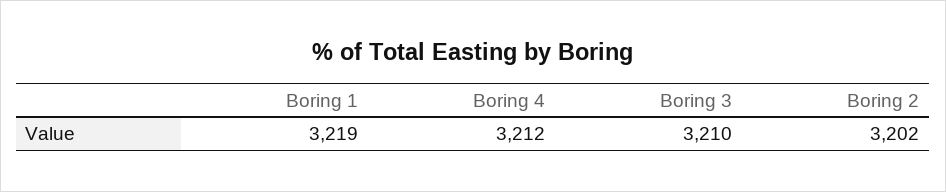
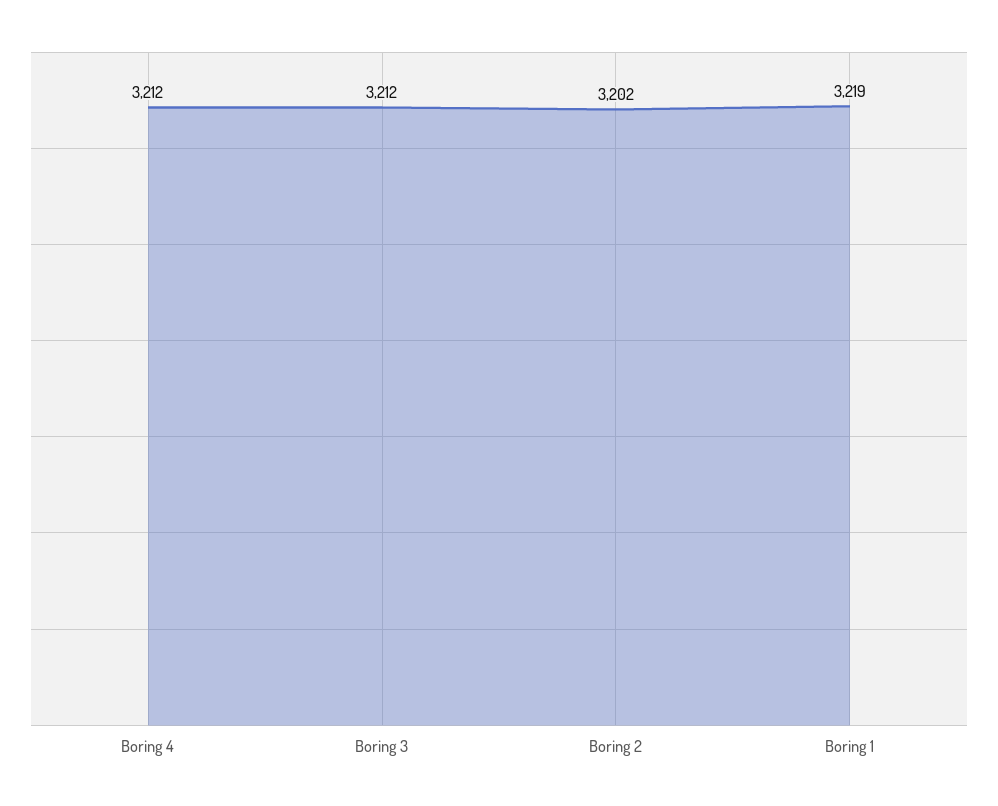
  {
    "Boring 1": 3219,
    "Boring 4": 3212,
-   "Boring 3": 3210,
+   "Boring 3": 3212,
    "Boring 2": 3202
  }

